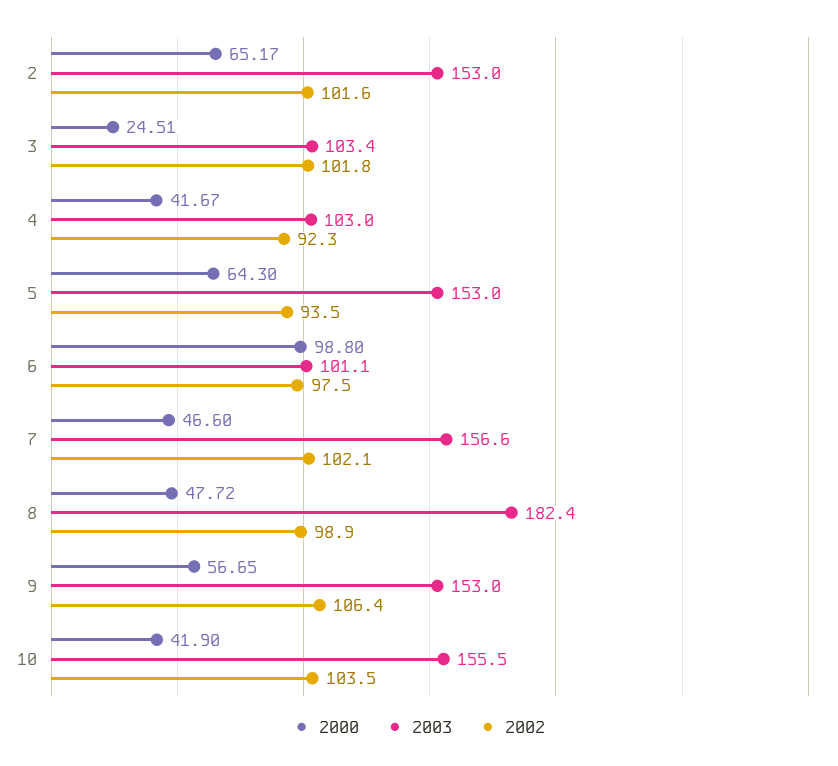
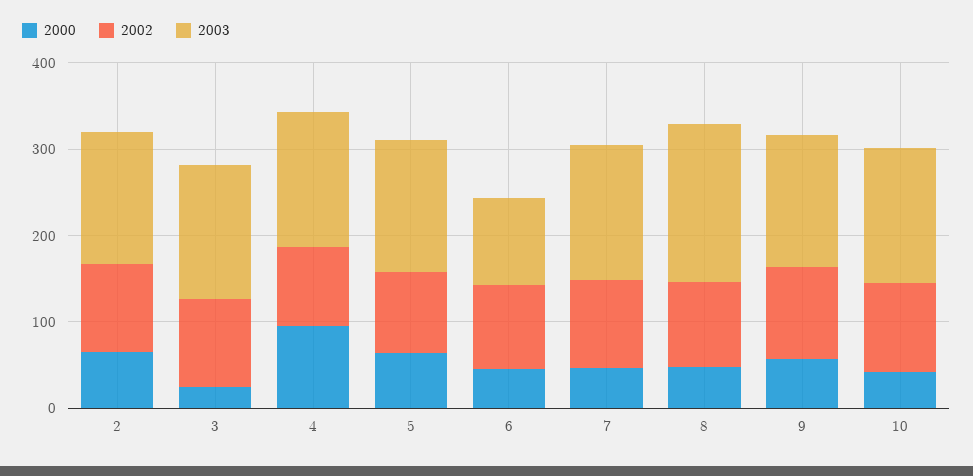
  {
    "2000": {
      "2": 65.17,
      "3": 24.51,
-     "4": 41.67,
+     "4": 100,
      "5": 64.3,
-     "6": 98.8,
+     "6": 40,
      "7": 46.6,
      "8": 47.72,
      "9": 56.65,
      "10": 41.9
    },
    "2003": {
      "2": 153,
-     "3": 103.4,
+     "3": 160,
-     "4": 103,
+     "4": 160,
      "5": 153,
      "6": 101.1,
      "7": 156.6,
      "8": 182.4,
      "9": 153,
      "10": 155.5
    },
    "2002": {
      "2": 101.6,
      "3": 101.8,
      "4": 92.3,
      "5": 93.5,
      "6": 97.5,
      "7": 102.1,
      "8": 98.9,
      "9": 106.4,
      "10": 103.5
    }
  }

